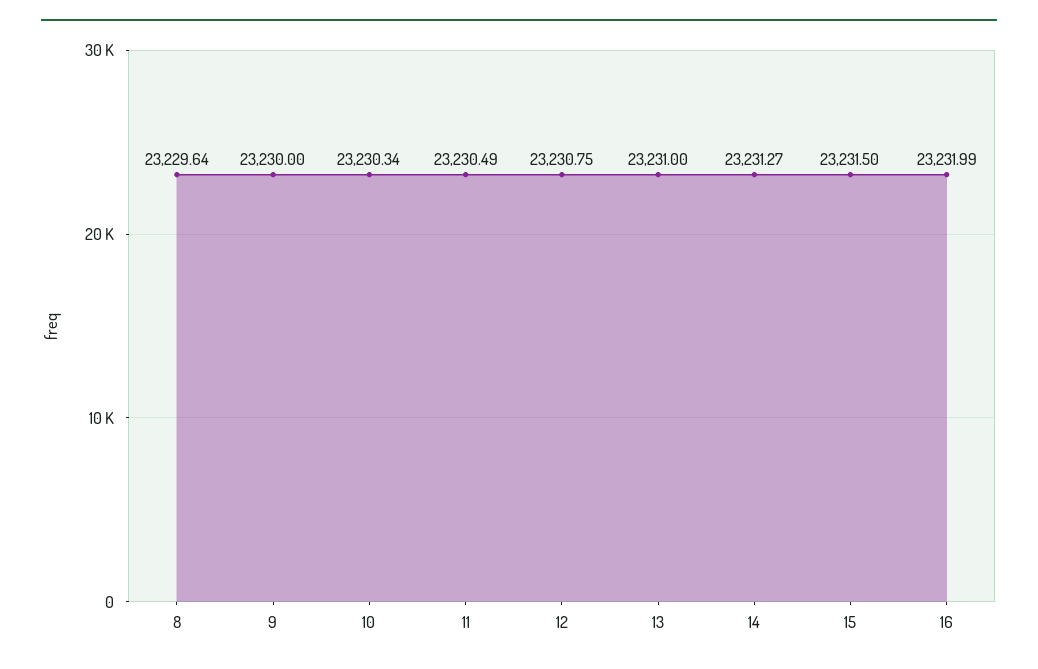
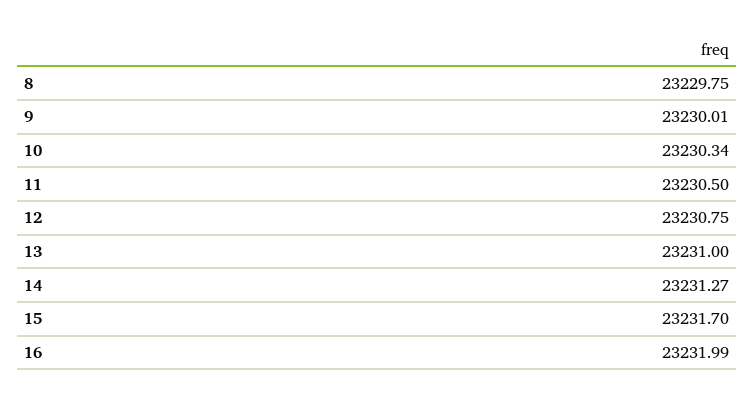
  {
-   "8": 23229.64,
+   "8": 23229.75,
-   "9": 23230,
+   "9": 23230.01,
    "10": 23230.34,
-   "11": 23230.49,
+   "11": 23230.5,
    "12": 23230.75,
    "13": 23231,
    "14": 23231.27,
-   "15": 23231.5,
+   "15": 23231.7,
    "16": 23231.99
  }

